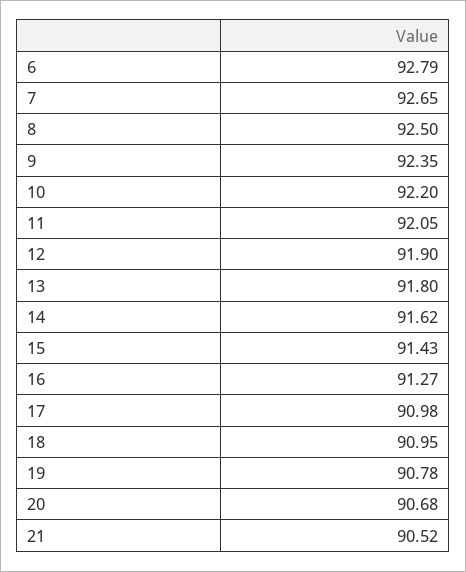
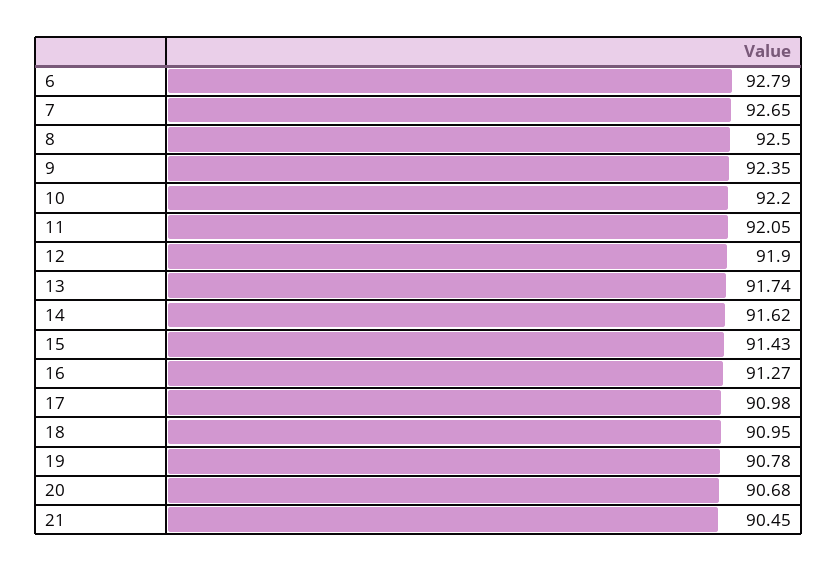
  {
    "6": 92.79,
    "7": 92.65,
    "8": 92.5,
    "9": 92.35,
    "10": 92.2,
    "11": 92.05,
    "12": 91.9,
-   "13": 91.8,
+   "13": 91.74,
    "14": 91.62,
    "15": 91.43,
    "16": 91.27,
    "17": 90.98,
    "18": 90.95,
    "19": 90.78,
    "20": 90.68,
-   "21": 90.52
+   "21": 90.45
  }

